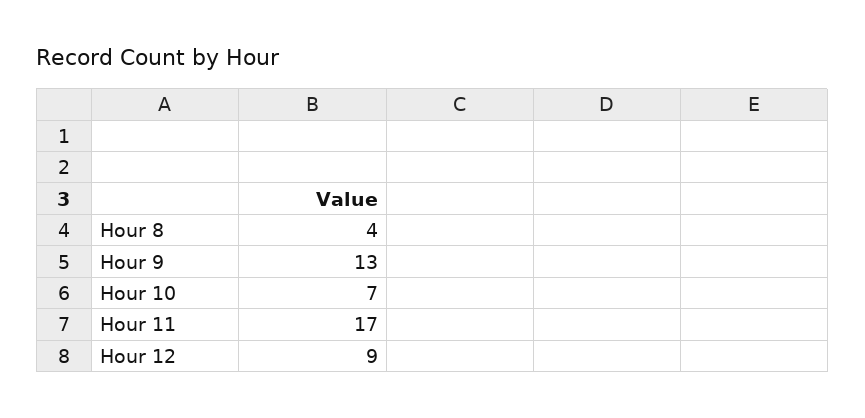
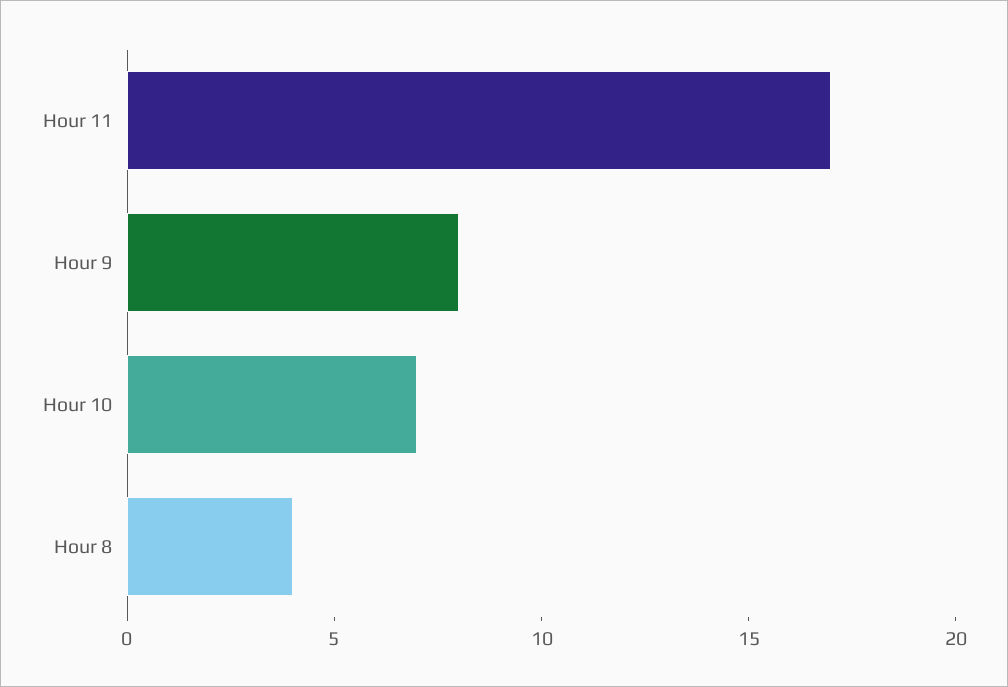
  {
    "Hour 8": 4,
-   "Hour 9": 13,
+   "Hour 9": 8,
    "Hour 10": 7,
-   "Hour 11": 17,
+   "Hour 11": 17
-   "Hour 12": 9
  }

